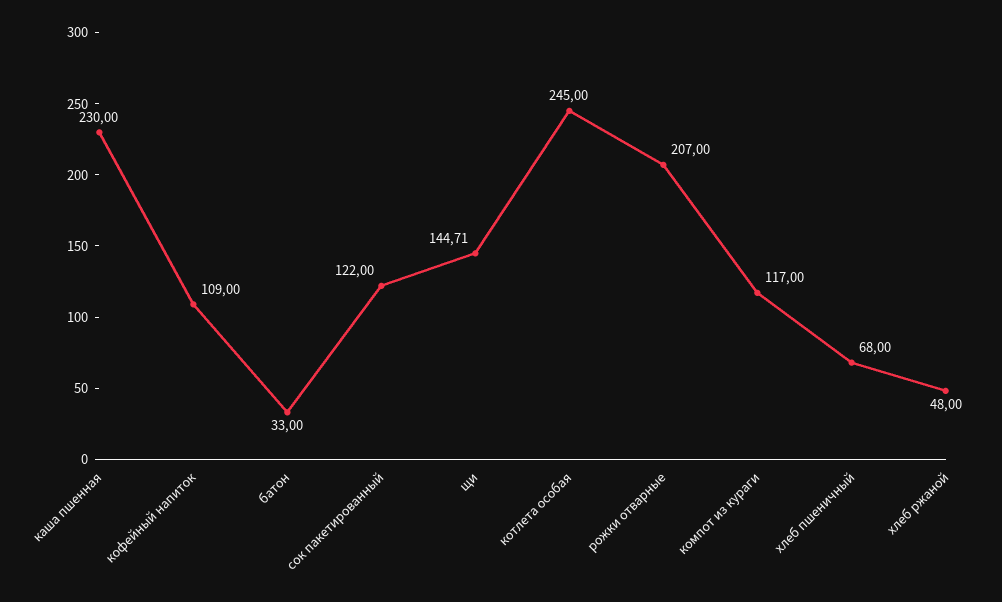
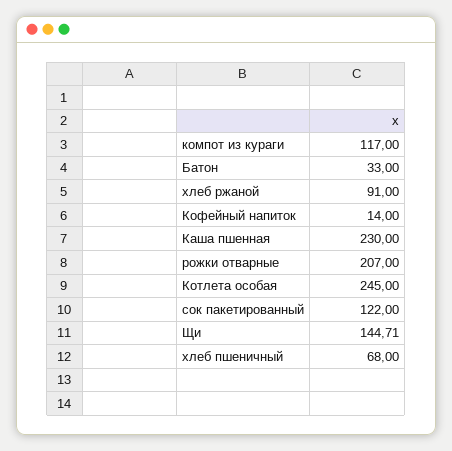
  {
    "каша пшенная": 230,
-   "кофейный напиток": 109,
+   "кофейный напиток": 14,
    "батон": 33,
    "сок пакетированный": 122,
    "щи": 144.71,
    "котлета особая": 245,
    "рожки отварные": 207,
    "компот из кураги": 117,
    "хлеб пшеничный": 68,
-   "хлеб ржаной": 48
+   "хлеб ржаной": 91
  }

